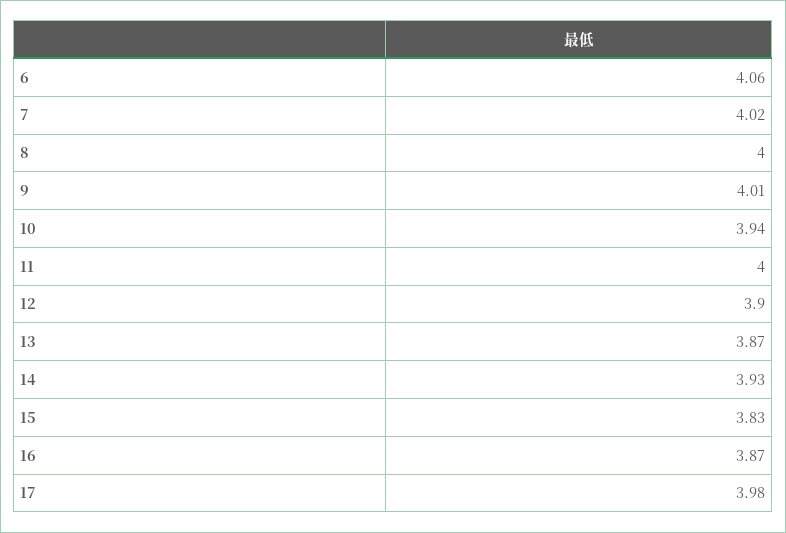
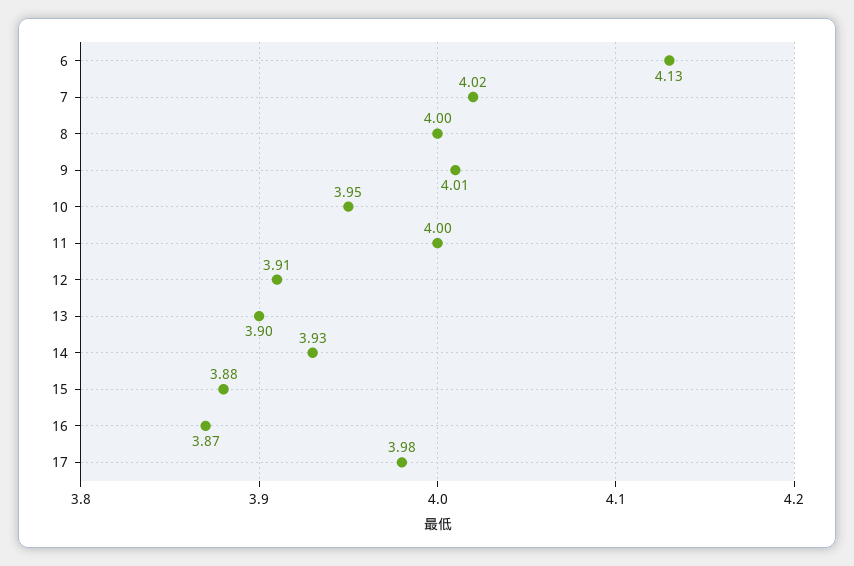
  {
-   "6": 4.06,
+   "6": 4.13,
    "7": 4.02,
    "8": 4,
    "9": 4.01,
-   "10": 3.94,
+   "10": 3.95,
    "11": 4,
-   "12": 3.9,
+   "12": 3.91,
-   "13": 3.87,
+   "13": 3.9,
    "14": 3.93,
-   "15": 3.83,
+   "15": 3.88,
    "16": 3.87,
    "17": 3.98
  }

